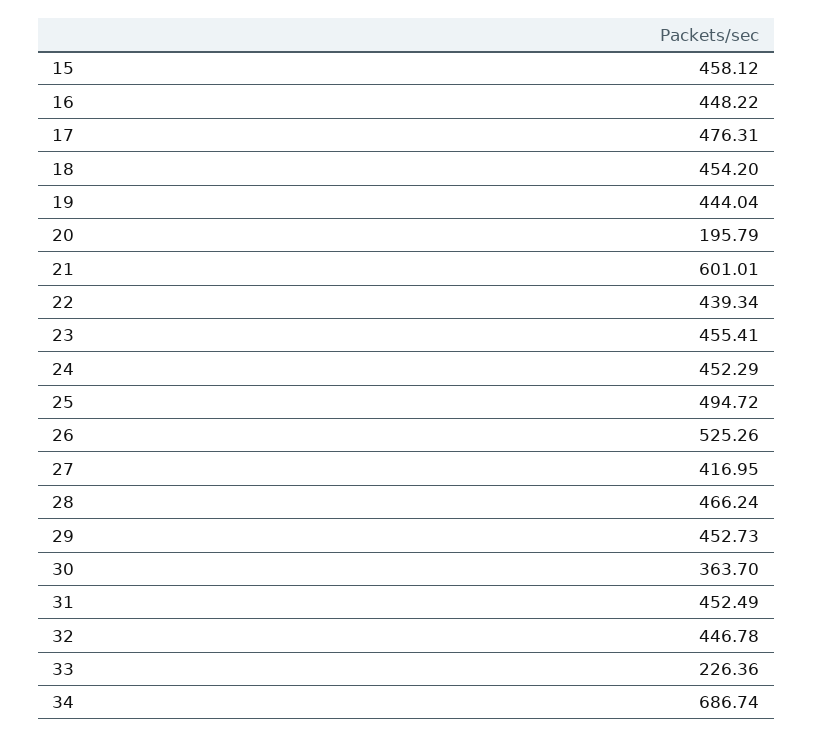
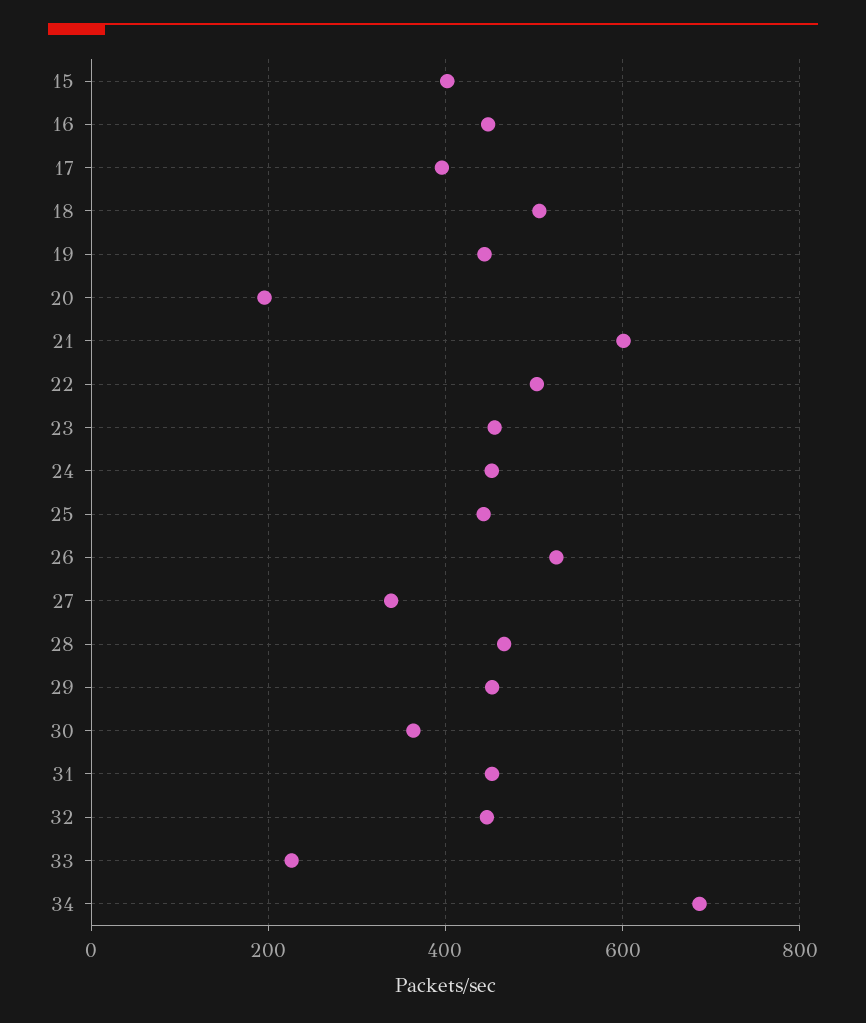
  {
-   "15": 458.12,
+   "15": 400,
    "16": 448.22,
-   "17": 476.31,
+   "17": 400,
-   "18": 454.2,
+   "18": 500,
    "19": 444.04,
    "20": 195.79,
    "21": 601.01,
-   "22": 439.34,
+   "22": 500,
    "23": 455.41,
    "24": 452.29,
-   "25": 494.72,
+   "25": 440,
    "26": 525.26,
-   "27": 416.95,
+   "27": 340,
    "28": 466.24,
    "29": 452.73,
    "30": 363.7,
    "31": 452.49,
    "32": 446.78,
    "33": 226.36,
    "34": 686.74
  }

